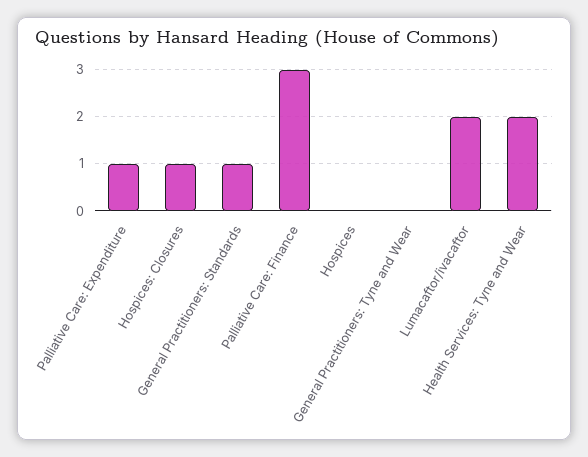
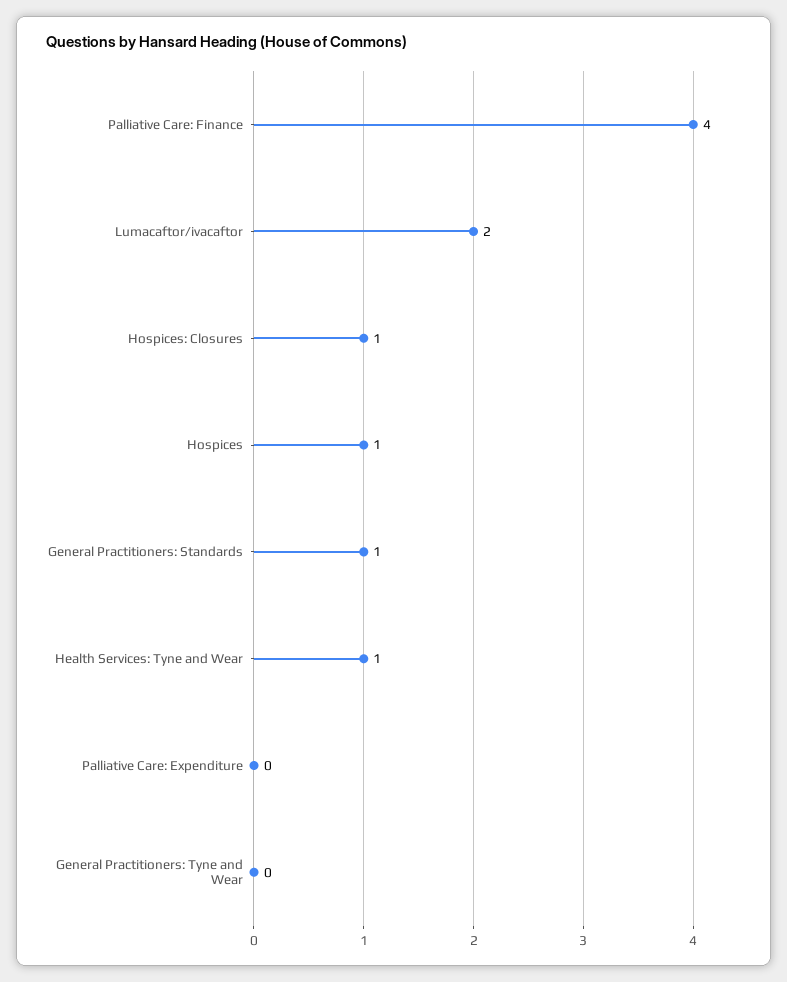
  {
-   "Palliative Care: Expenditure": 1,
+   "Palliative Care: Expenditure": 0,
    "Hospices: Closures": 1,
    "General Practitioners: Standards": 1,
-   "Palliative Care: Finance": 3,
+   "Palliative Care: Finance": 4,
-   "Hospices": 0,
+   "Hospices": 1,
    "General Practitioners: Tyne and Wear": 0,
    "Lumacaftor/ivacaftor": 2,
-   "Health Services: Tyne and Wear": 2
+   "Health Services: Tyne and Wear": 1
  }

